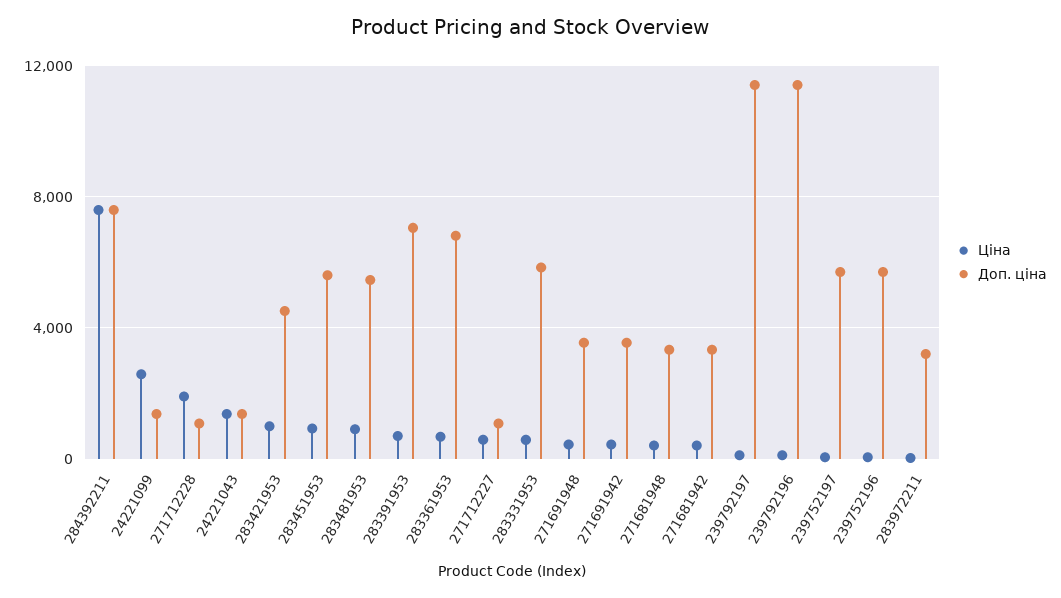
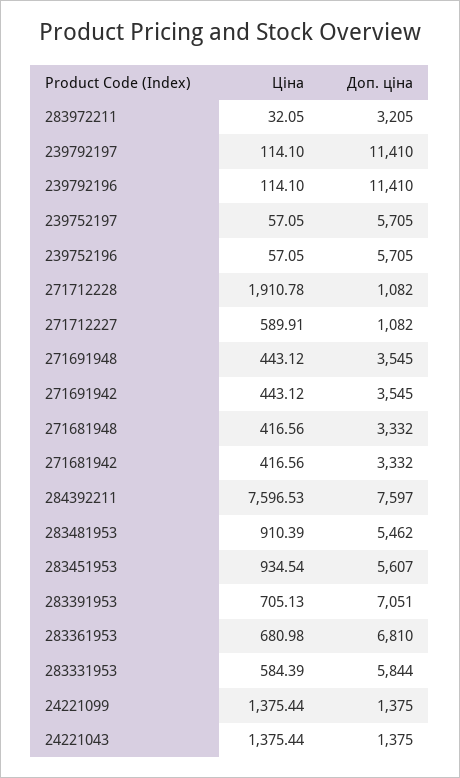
  {
    "Ціна": {
      "284392211": 7596.53,
-     "24221099": 2500,
+     "24221099": 1375.44,
      "271712228": 1910.78,
      "24221043": 1375.44,
-     "283421953": 1000,
      "283451953": 934.54,
      "283481953": 910.39,
      "283391953": 705.13,
      "283361953": 680.98,
      "271712227": 589.91,
      "283331953": 584.39,
      "271691948": 443.12,
      "271691942": 443.12,
      "271681948": 416.56,
      "271681942": 416.56,
      "239792197": 114.1,
      "239792196": 114.1,
      "239752197": 57.05,
      "239752196": 57.05,
      "283972211": 32.05
    },
    "Доп. ціна": {
      "284392211": 7597,
      "24221099": 1375,
      "271712228": 1082,
      "24221043": 1375,
-     "283421953": 4500,
      "283451953": 5607,
      "283481953": 5462,
      "283391953": 7051,
      "283361953": 6810,
      "271712227": 1082,
      "283331953": 5844,
      "271691948": 3545,
      "271691942": 3545,
      "271681948": 3332,
      "271681942": 3332,
      "239792197": 11410,
      "239792196": 11410,
      "239752197": 5705,
      "239752196": 5705,
      "283972211": 3205
    }
  }

